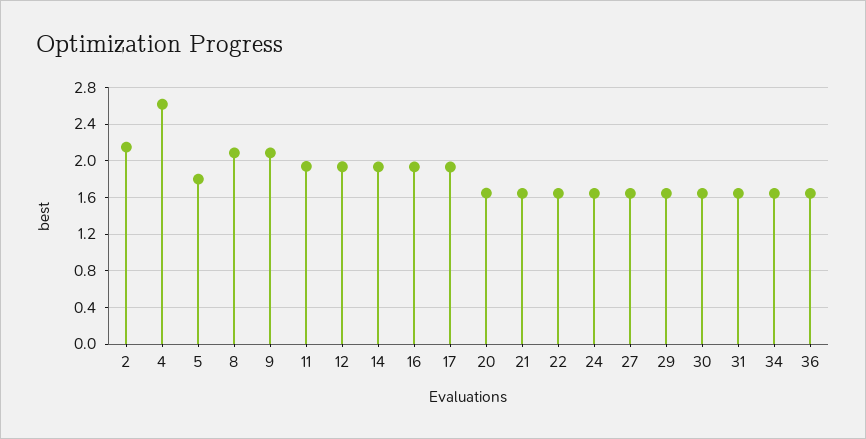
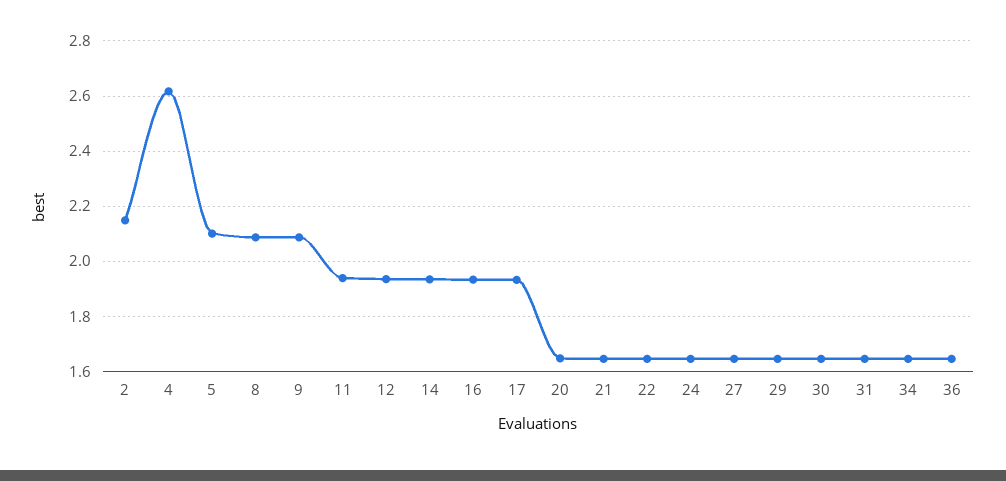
  {
    "2": 2.15,
    "4": 2.625,
-   "5": 1.8,
+   "5": 2.1,
    "8": 2.075,
    "9": 2.075,
    "11": 1.95,
    "12": 1.925,
    "14": 1.925,
    "16": 1.925,
    "17": 1.925,
    "20": 1.65,
    "21": 1.65,
    "22": 1.65,
    "24": 1.65,
    "27": 1.65,
    "29": 1.65,
    "30": 1.65,
    "31": 1.65,
    "34": 1.65,
    "36": 1.65
  }

